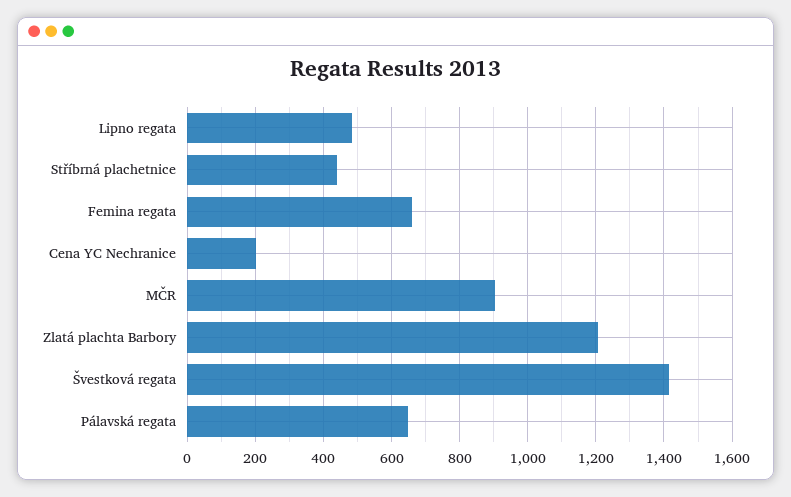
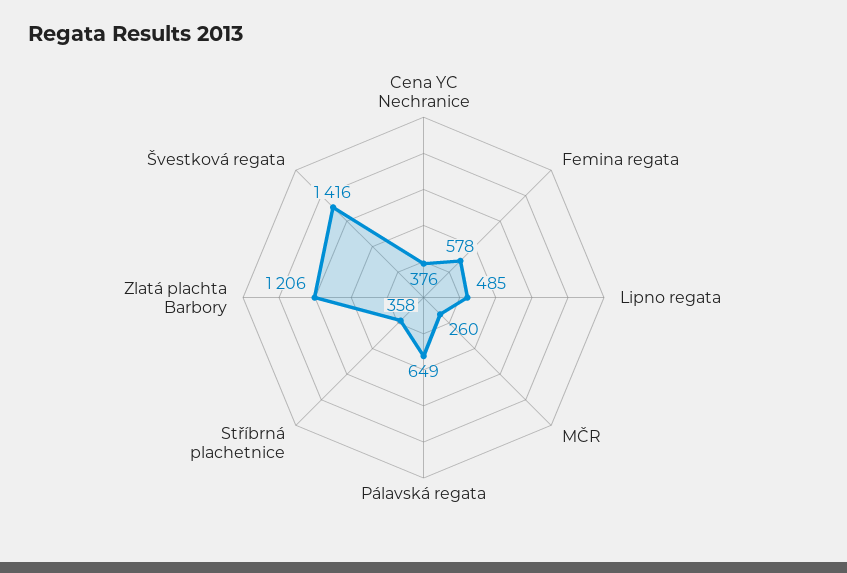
  {
    "Lipno regata": 485,
-   "Stříbrná plachetnice": 440,
+   "Stříbrná plachetnice": 358,
-   "Femina regata": 660,
+   "Femina regata": 578,
-   "Cena YC Nechranice": 200,
+   "Cena YC Nechranice": 376,
-   "MČR": 900,
+   "MČR": 260,
    "Zlatá plachta Barbory": 1206,
    "Švestková regata": 1416,
    "Pálavská regata": 649
  }

